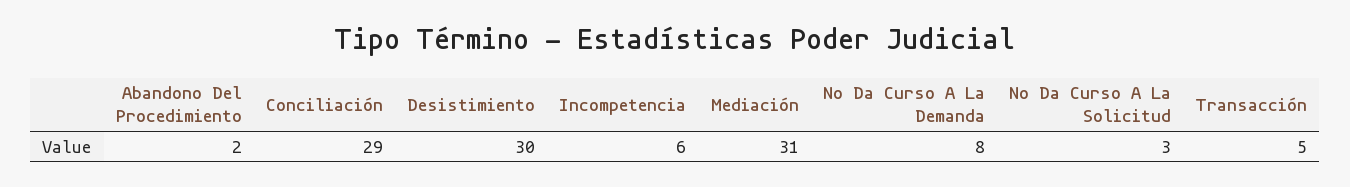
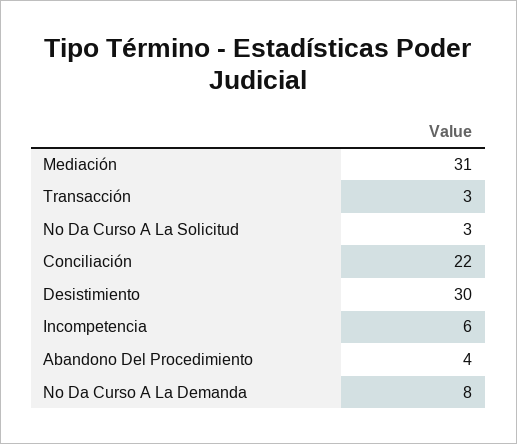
  {
-   "Abandono Del Procedimiento": 2,
+   "Abandono Del Procedimiento": 4,
-   "Conciliación": 29,
+   "Conciliación": 22,
    "Desistimiento": 30,
    "Incompetencia": 6,
    "Mediación": 31,
    "No Da Curso A La Demanda": 8,
    "No Da Curso A La Solicitud": 3,
-   "Transacción": 5
+   "Transacción": 3
  }

